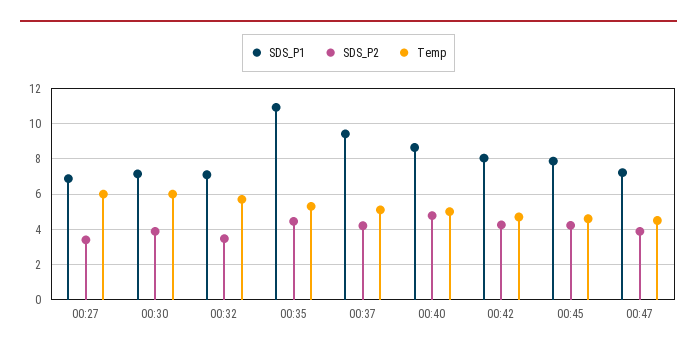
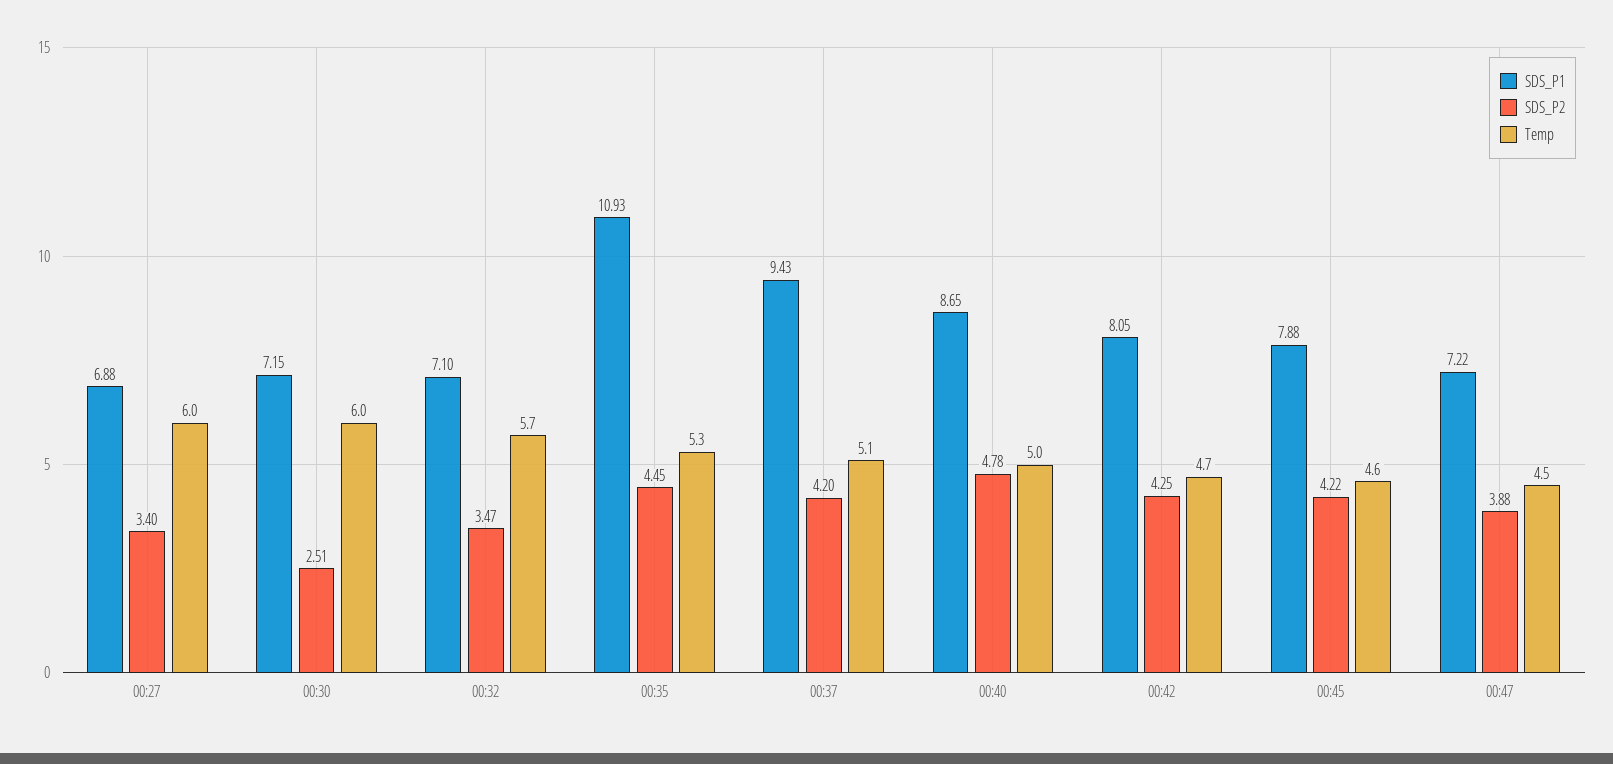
  {
    "SDS_P1": {
      "00:27": 6.88,
      "00:30": 7.15,
      "00:32": 7.1,
      "00:35": 10.93,
      "00:37": 9.43,
      "00:40": 8.65,
      "00:42": 8.05,
      "00:45": 7.88,
      "00:47": 7.22
    },
    "SDS_P2": {
      "00:27": 3.4,
-     "00:30": 4,
+     "00:30": 2.51,
      "00:32": 3.47,
      "00:35": 4.45,
      "00:37": 4.2,
      "00:40": 4.78,
      "00:42": 4.25,
      "00:45": 4.22,
      "00:47": 3.88
    },
    "Temp": {
      "00:27": 6,
      "00:30": 6,
      "00:32": 5.7,
      "00:35": 5.3,
      "00:37": 5.1,
      "00:40": 5,
      "00:42": 4.7,
      "00:45": 4.6,
      "00:47": 4.5
    }
  }

